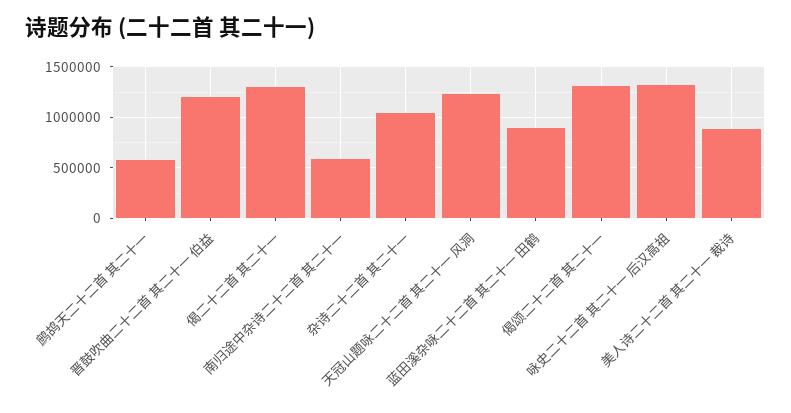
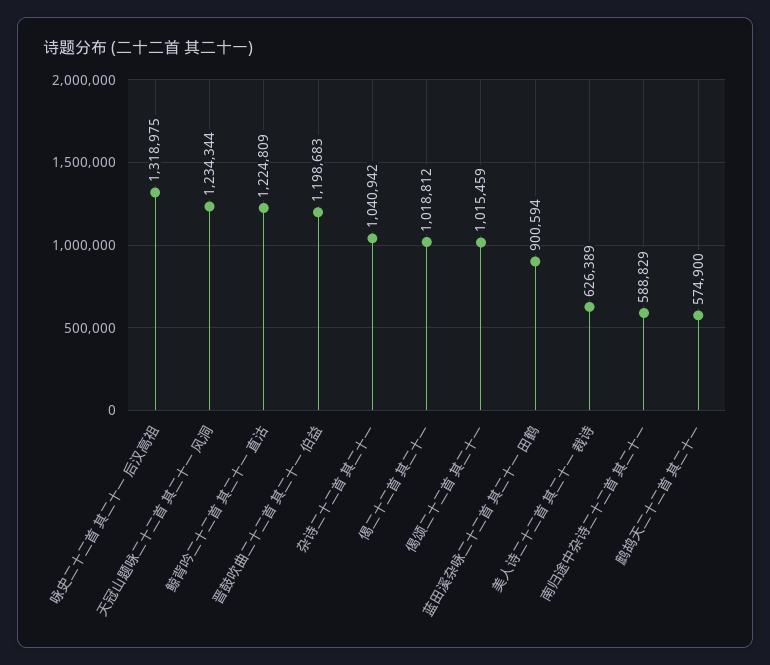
  {
    "鹧鸪天二十二首 其二十一": 574900,
    "晋鼓吹曲二十二首 其二十一 伯益": 1198683,
-   "偈二十二首 其二十一": 1300000,
+   "偈二十二首 其二十一": 1018812,
    "南归途中杂诗二十二首 其二十一": 588829,
    "杂诗二十二首 其二十一": 1040942,
    "天冠山题咏二十二首 其二十一 风洞": 1234344,
    "蓝田溪杂咏二十二首 其二十一 田鹤": 900594,
-   "偈颂二十二首 其二十一": 1300000,
+   "偈颂二十二首 其二十一": 1015459,
    "咏史二十二首 其二十一 后汉高祖": 1318975,
-   "美人诗二十二首 其二十一 裁诗": 900000
+   "美人诗二十二首 其二十一 裁诗": 626389,
+   "鲸背吟二十二首 其二十一 直沽": 1224809
  }

